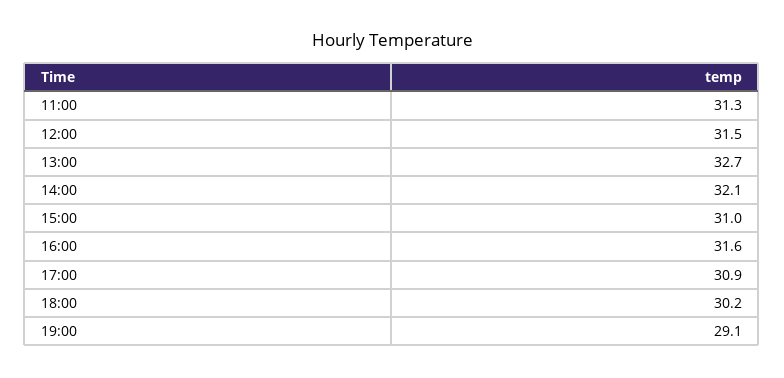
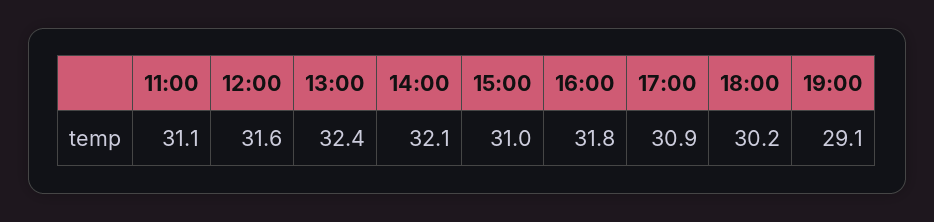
  {
-   "11:00": 31.3,
+   "11:00": 31.1,
-   "12:00": 31.5,
+   "12:00": 31.6,
-   "13:00": 32.7,
+   "13:00": 32.4,
    "14:00": 32.1,
    "15:00": 31,
-   "16:00": 31.6,
+   "16:00": 31.8,
    "17:00": 30.9,
    "18:00": 30.2,
    "19:00": 29.1
  }

